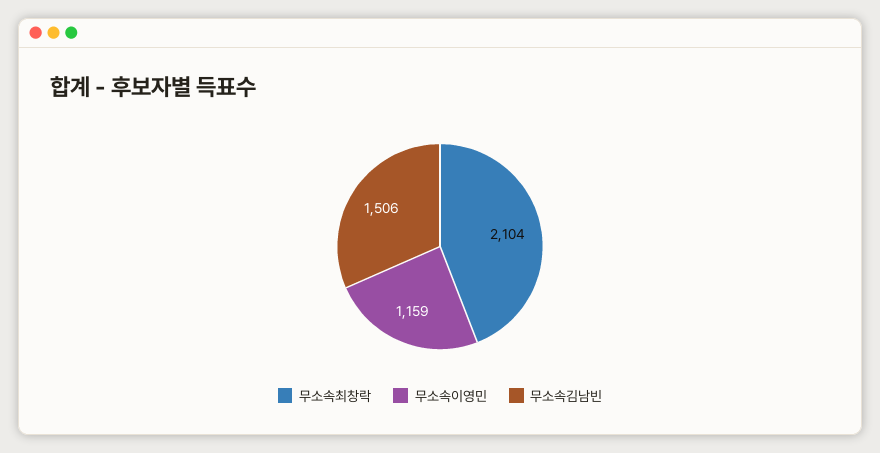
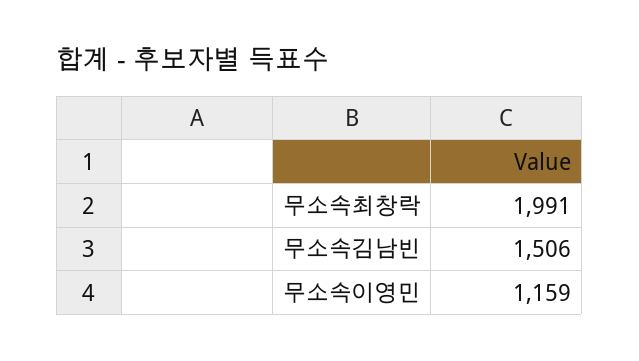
  {
-   "무소속최창락": 2104,
+   "무소속최창락": 1991,
    "무소속이영민": 1159,
    "무소속김남빈": 1506
  }

